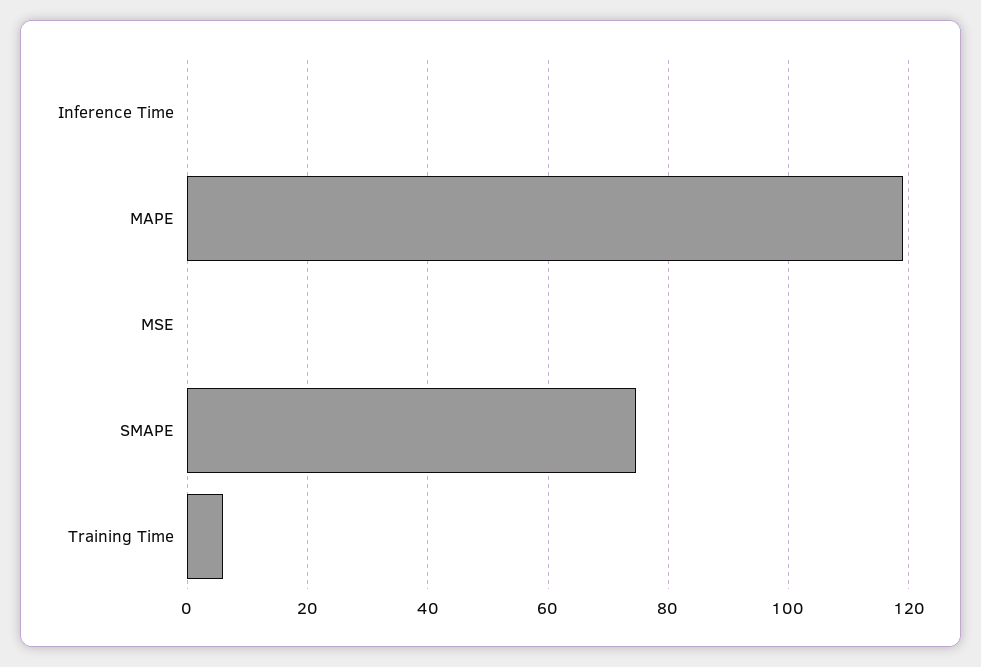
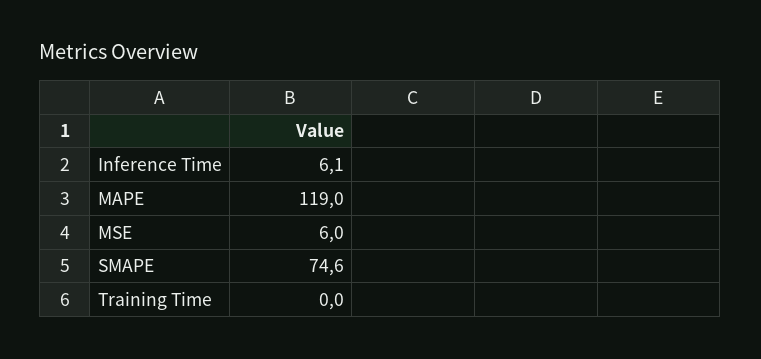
  {
-   "Inference Time": 0,
+   "Inference Time": 6.1,
    "MAPE": 119,
-   "MSE": 0,
+   "MSE": 6,
    "SMAPE": 74.6,
-   "Training Time": 6
+   "Training Time": 0
  }

